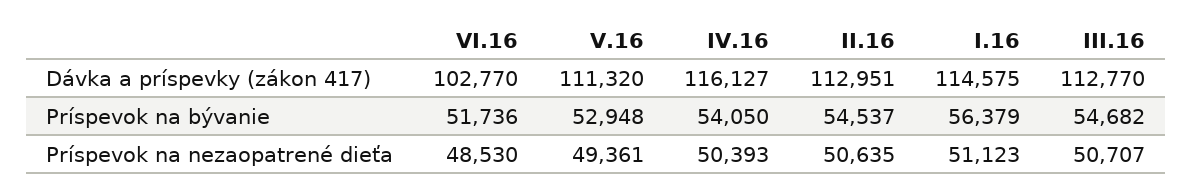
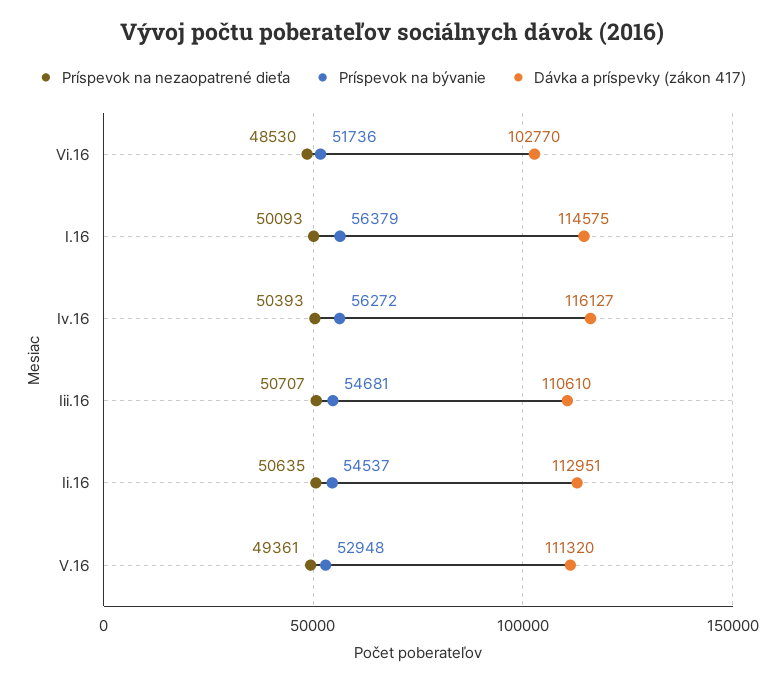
  {
    "Dávka a príspevky (zákon 417)": {
      "VI.16": 102770,
      "V.16": 111320,
      "IV.16": 116127,
      "II.16": 112951,
      "I.16": 114575,
-     "III.16": 112770
+     "III.16": 110610
    },
    "Príspevok na bývanie": {
      "VI.16": 51736,
      "V.16": 52948,
-     "IV.16": 54050,
+     "IV.16": 56272,
      "II.16": 54537,
      "I.16": 56379,
-     "III.16": 54682
+     "III.16": 54681
    },
    "Príspevok na nezaopatrené dieťa": {
      "VI.16": 48530,
      "V.16": 49361,
      "IV.16": 50393,
      "II.16": 50635,
-     "I.16": 51123,
+     "I.16": 50093,
      "III.16": 50707
    }
  }

